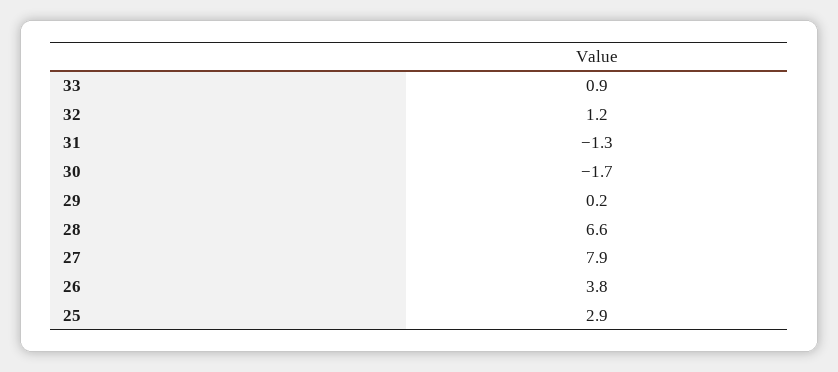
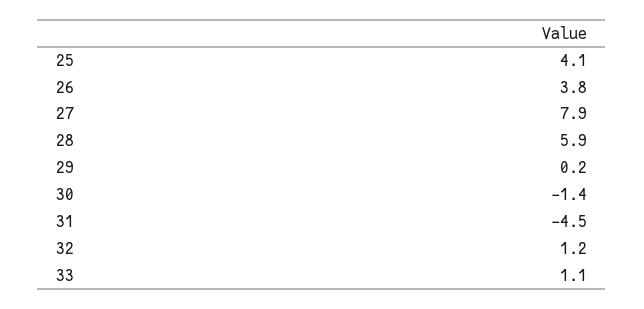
  {
-   "33": 0.9,
+   "33": 1.1,
    "32": 1.2,
-   "31": -1.3,
+   "31": -4.5,
-   "30": -1.7,
+   "30": -1.4,
    "29": 0.2,
-   "28": 6.6,
+   "28": 5.9,
    "27": 7.9,
    "26": 3.8,
-   "25": 2.9
+   "25": 4.1
  }

